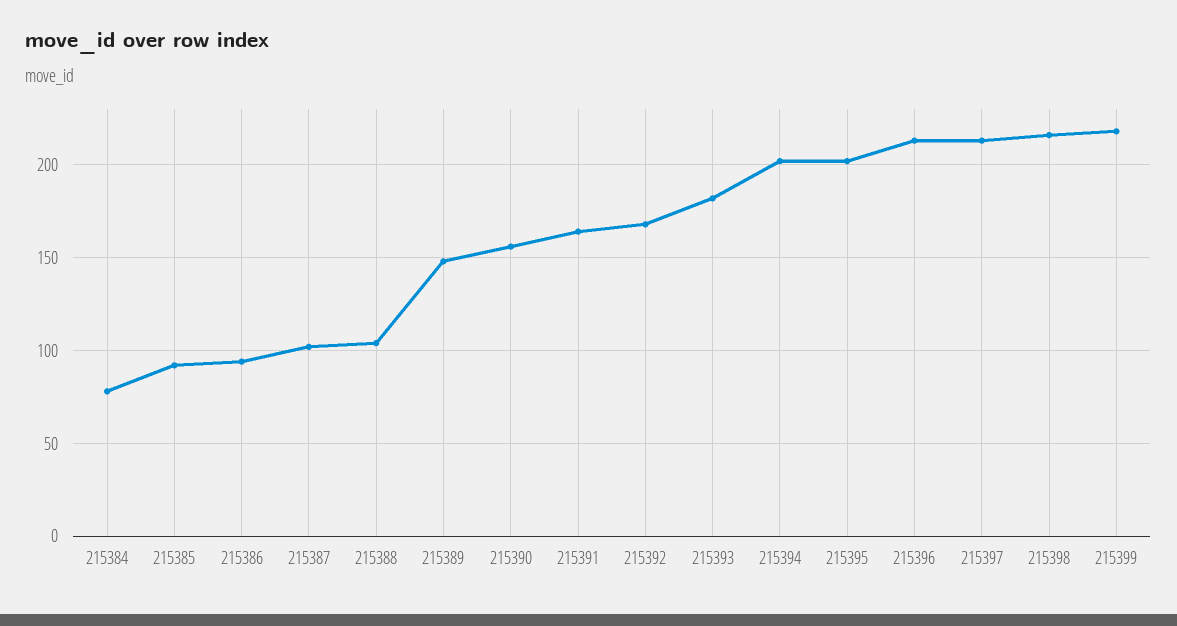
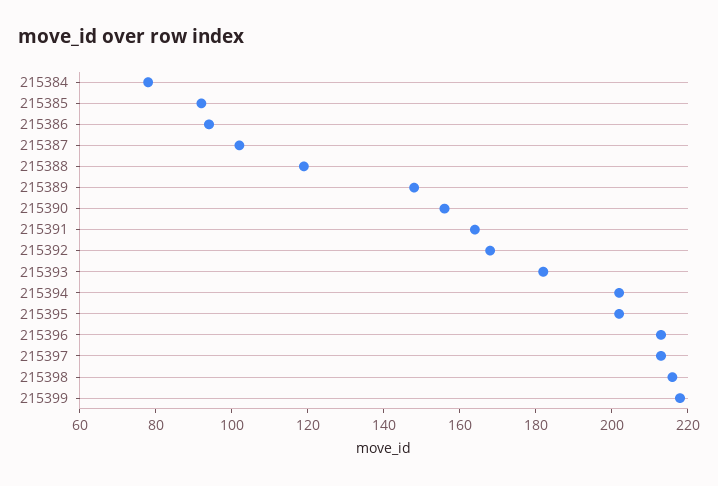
  {
    "215384": 80,
    "215385": 90,
    "215386": 95,
    "215387": 100,
-   "215388": 105,
+   "215388": 120,
    "215389": 150,
    "215390": 155,
    "215391": 165,
    "215392": 170,
    "215393": 180,
    "215394": 200,
    "215395": 200,
    "215396": 215,
    "215397": 215,
    "215398": 215,
    "215399": 220
  }

